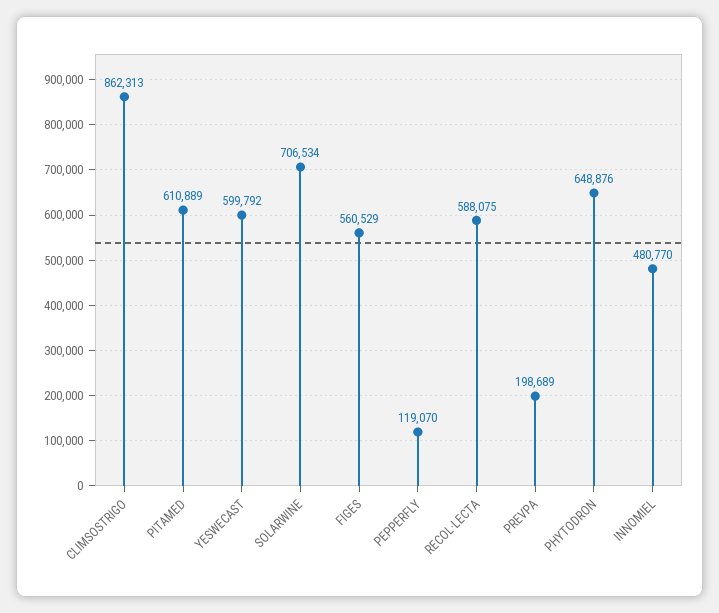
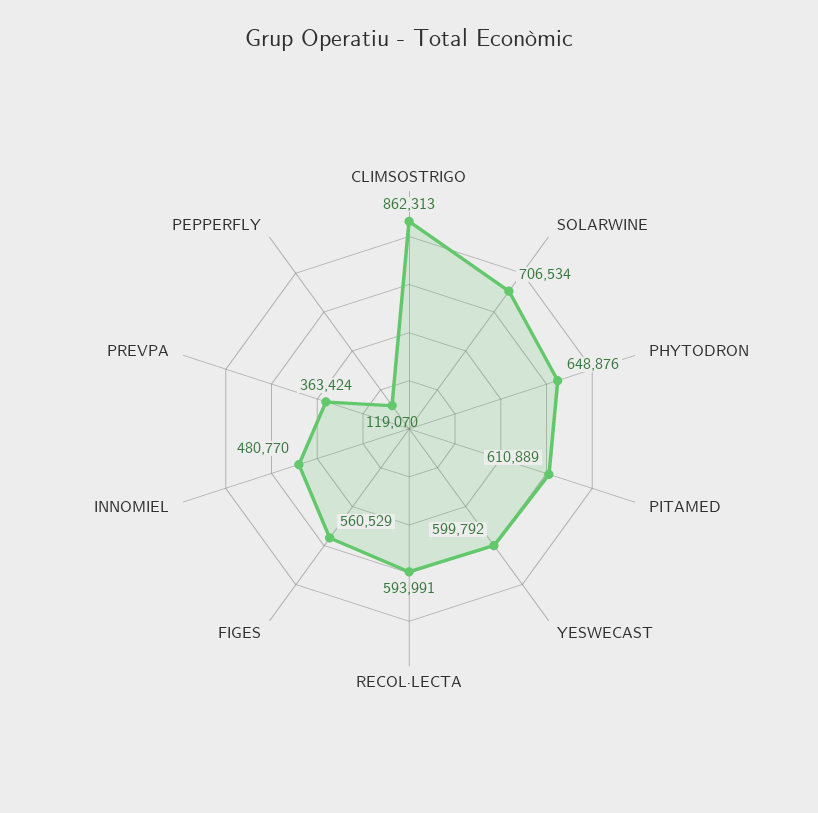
  {
    "CLIMSOSTRIGO": 862313,
    "PITAMED": 610889,
    "YESWECAST": 599792,
    "SOLARWINE": 706534,
    "FIGES": 560529,
    "PEPPERFLY": 119070,
-   "RECOL·LECTA": 588075,
+   "RECOL·LECTA": 593991,
-   "PREVPA": 198689,
+   "PREVPA": 363424,
    "PHYTODRON": 648876,
    "INNOMIEL": 480770
  }

